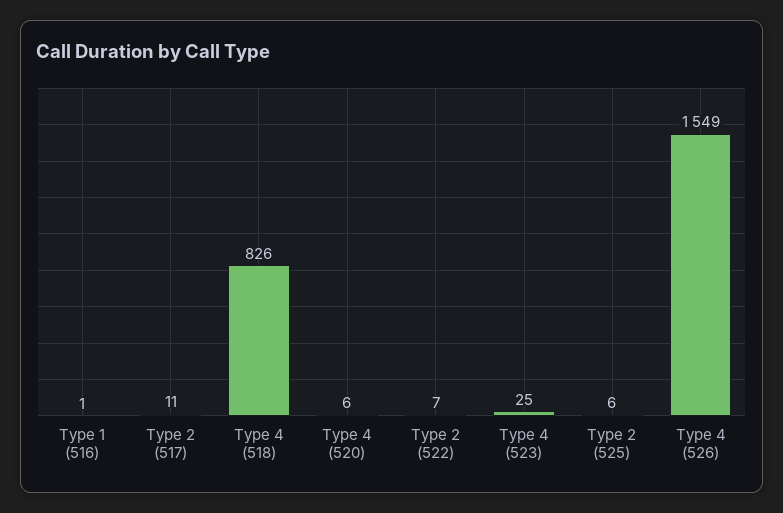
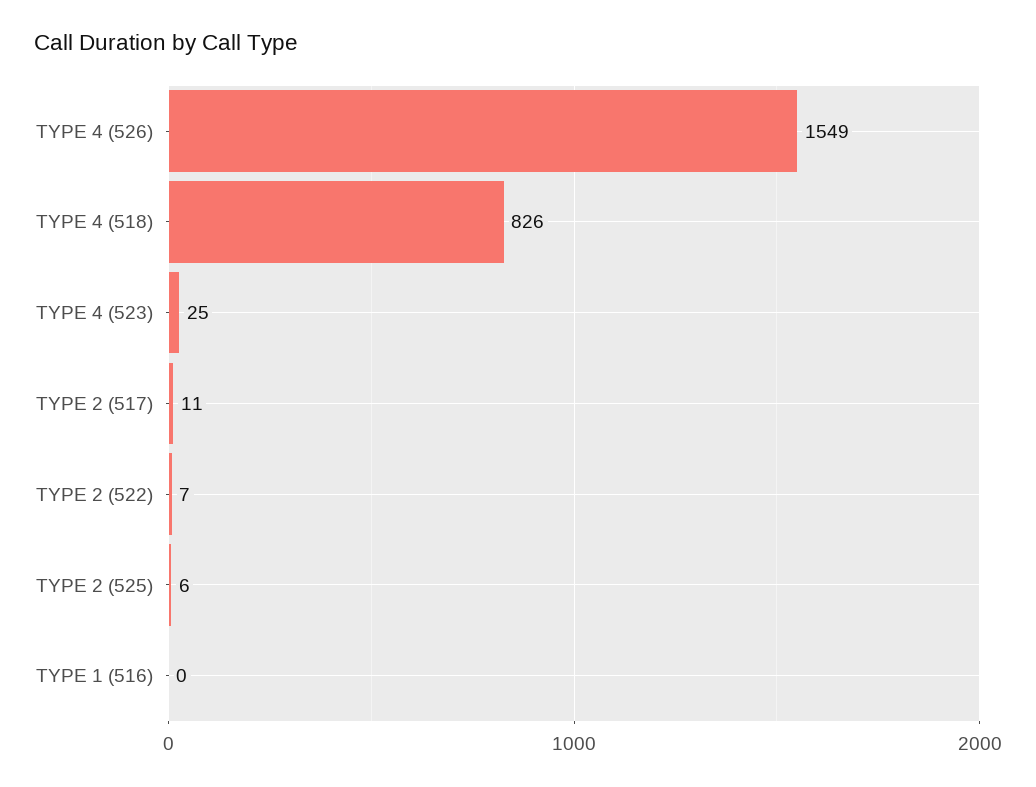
  {
-   "Type 1 (516)": 1,
+   "Type 1 (516)": 0,
    "Type 2 (517)": 11,
    "Type 4 (518)": 826,
-   "Type 4 (520)": 6,
    "Type 2 (522)": 7,
    "Type 4 (523)": 25,
    "Type 2 (525)": 6,
    "Type 4 (526)": 1549
  }

